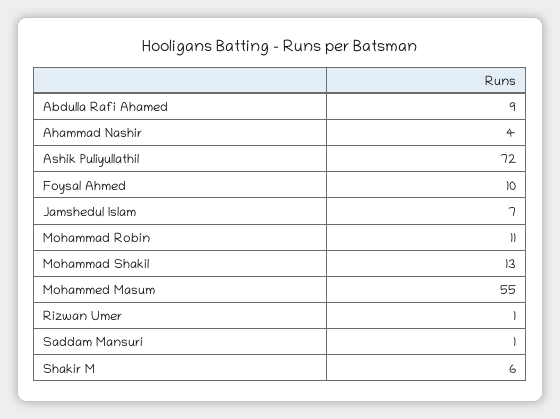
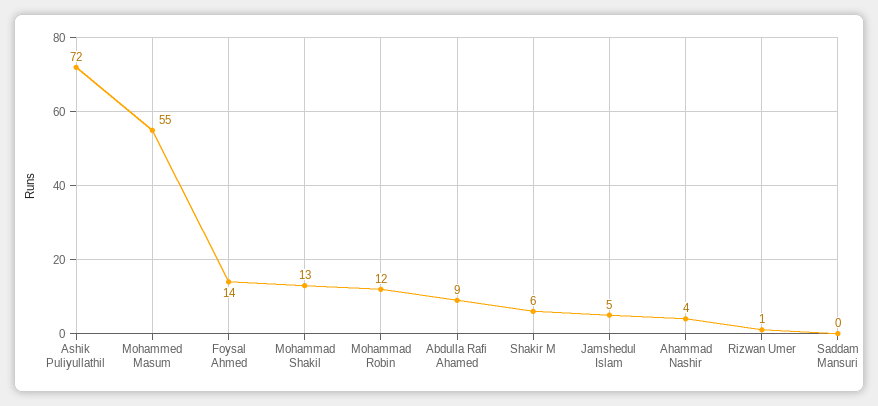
  {
    "Abdulla Rafi Ahamed": 9,
    "Ahammad Nashir": 4,
    "Ashik Puliyullathil": 72,
-   "Foysal Ahmed": 10,
+   "Foysal Ahmed": 14,
-   "Jamshedul Islam": 7,
+   "Jamshedul Islam": 5,
-   "Mohammad Robin": 11,
+   "Mohammad Robin": 12,
    "Mohammad Shakil": 13,
    "Mohammed Masum": 55,
    "Rizwan Umer": 1,
-   "Saddam Mansuri": 1,
+   "Saddam Mansuri": 0,
    "Shakir M": 6
  }

